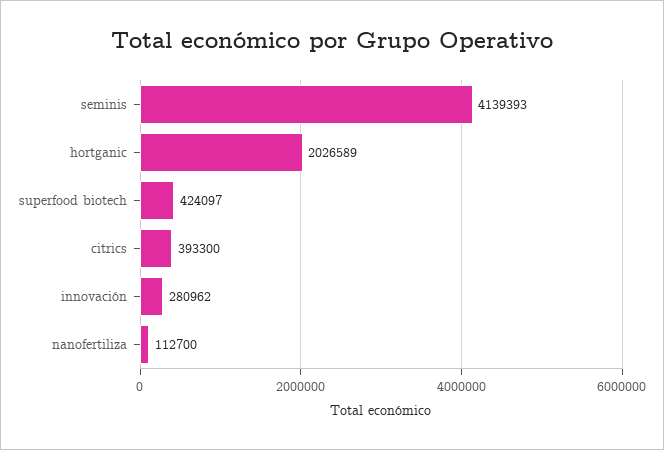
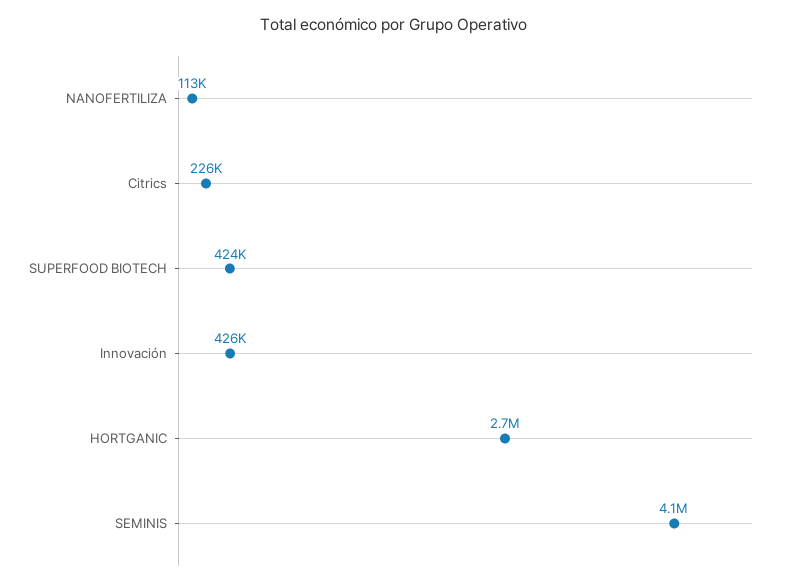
  {
    "seminis": 4139393,
-   "hortganic": 2026589,
+   "hortganic": 2700000,
    "superfood biotech": 424097,
-   "citrics": 393300,
+   "citrics": 226000,
-   "innovación": 280962,
+   "innovación": 426000,
    "nanofertiliza": 112700
  }

